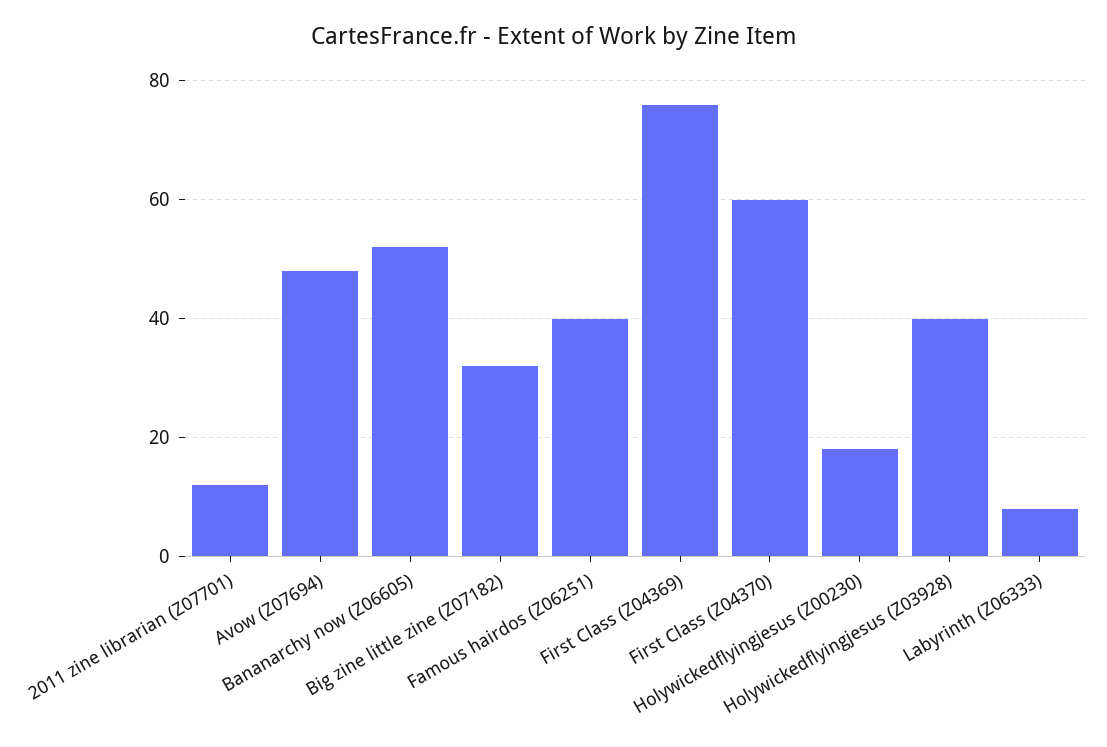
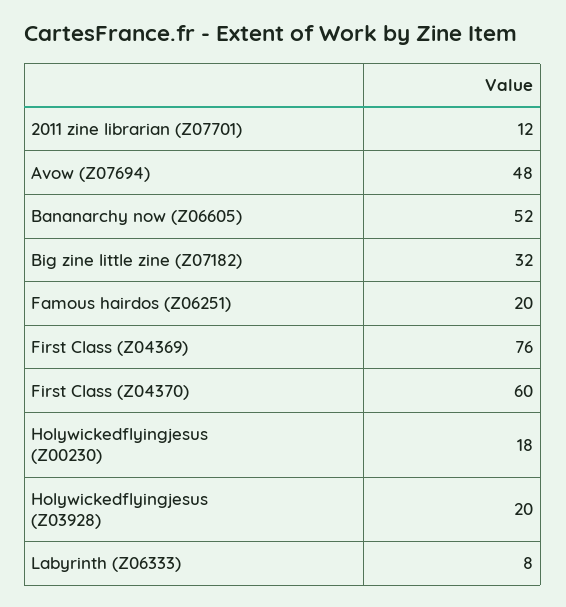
  {
    "2011 zine librarian (Z07701)": 12,
    "Avow (Z07694)": 48,
    "Bananarchy now (Z06605)": 52,
    "Big zine little zine (Z07182)": 32,
-   "Famous hairdos (Z06251)": 40,
+   "Famous hairdos (Z06251)": 20,
    "First Class (Z04369)": 76,
    "First Class (Z04370)": 60,
    "Holywickedflyingjesus (Z00230)": 18,
-   "Holywickedflyingjesus (Z03928)": 40,
+   "Holywickedflyingjesus (Z03928)": 20,
    "Labyrinth (Z06333)": 8
  }

